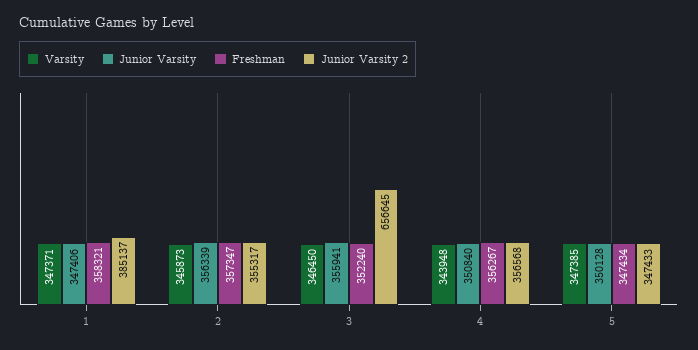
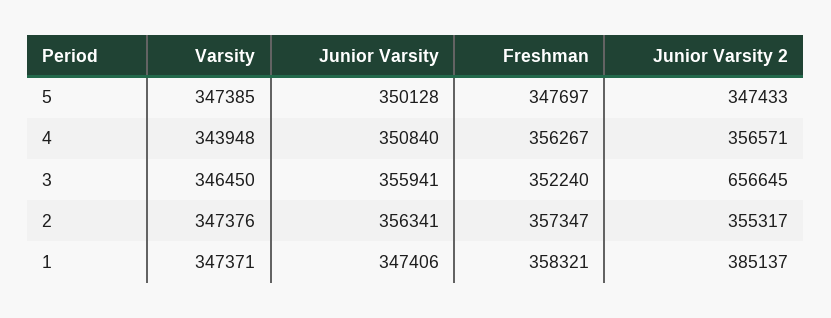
  {
    "Varsity": {
      "1": 347371,
-     "2": 345873,
+     "2": 347376,
      "3": 346450,
      "4": 343948,
      "5": 347385
    },
    "Junior Varsity": {
      "1": 347406,
-     "2": 356339,
+     "2": 356341,
      "3": 355941,
      "4": 350840,
      "5": 350128
    },
    "Freshman": {
      "1": 358321,
      "2": 357347,
      "3": 352240,
      "4": 356267,
-     "5": 347434
+     "5": 347697
    },
    "Junior Varsity 2": {
      "1": 385137,
      "2": 355317,
      "3": 656645,
-     "4": 356568,
+     "4": 356571,
      "5": 347433
    }
  }

